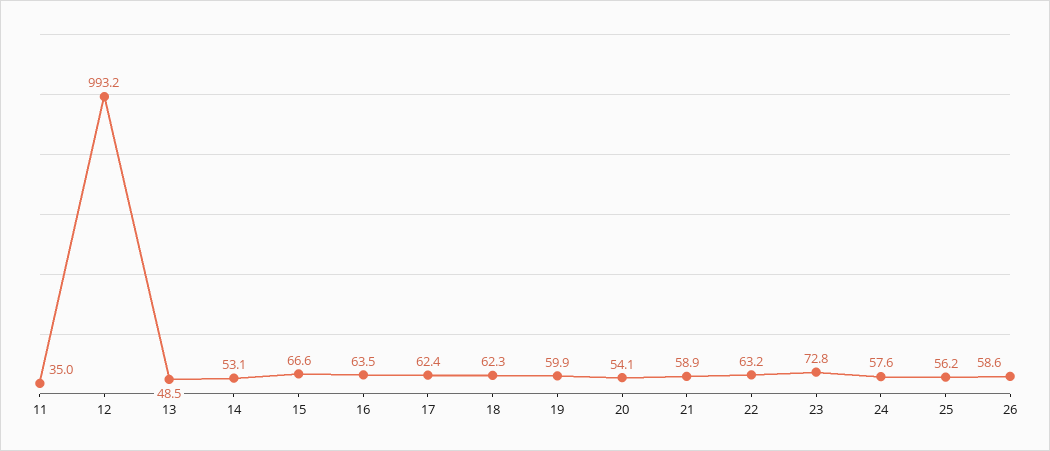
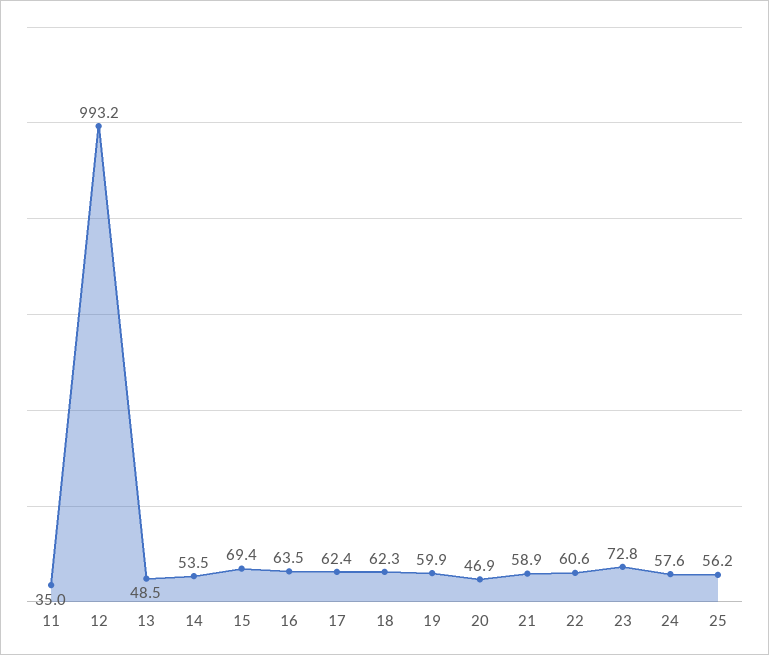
  {
    "11": 35,
    "12": 993.2,
    "13": 48.5,
-   "14": 53.1,
+   "14": 53.5,
-   "15": 66.6,
+   "15": 69.4,
    "16": 63.5,
    "17": 62.4,
    "18": 62.3,
    "19": 59.9,
-   "20": 54.1,
+   "20": 46.9,
    "21": 58.9,
-   "22": 63.2,
+   "22": 60.6,
    "23": 72.8,
    "24": 57.6,
-   "25": 56.2,
+   "25": 56.2
-   "26": 58.6
  }

